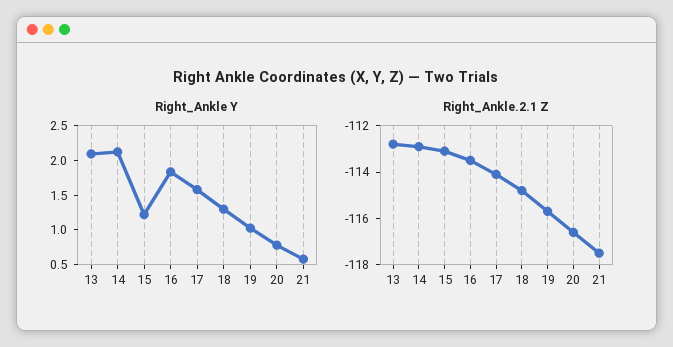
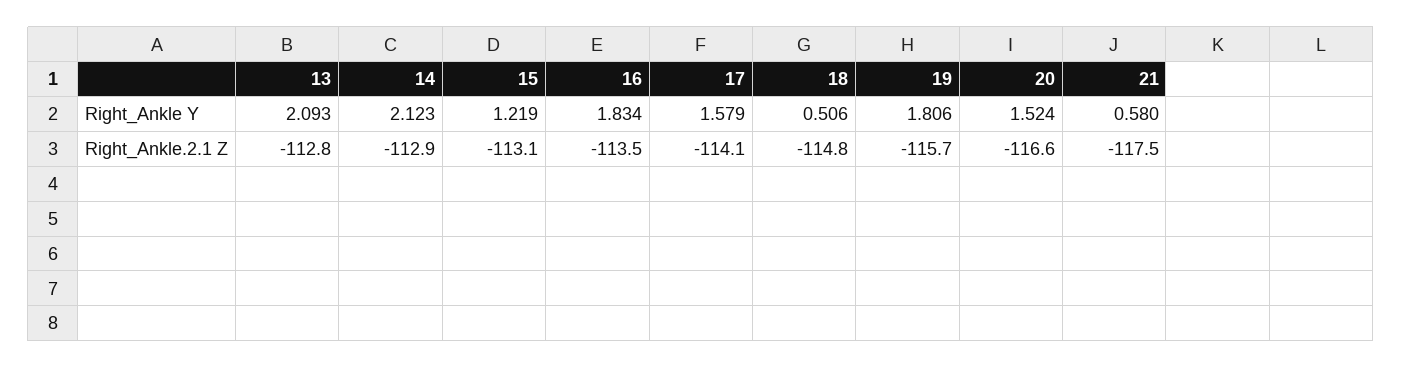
  {
    "Right_Ankle Y": {
      "13": 2.093,
      "14": 2.123,
      "15": 1.219,
      "16": 1.834,
      "17": 1.579,
-     "18": 1.25,
+     "18": 0.506,
-     "19": 1,
+     "19": 1.806,
-     "20": 0.75,
+     "20": 1.524,
      "21": 0.58
    },
    "Right_Ankle.2.1 Z": {
      "13": -112.8,
      "14": -112.9,
      "15": -113.1,
      "16": -113.5,
      "17": -114.1,
      "18": -114.8,
      "19": -115.7,
      "20": -116.6,
      "21": -117.5
    }
  }

